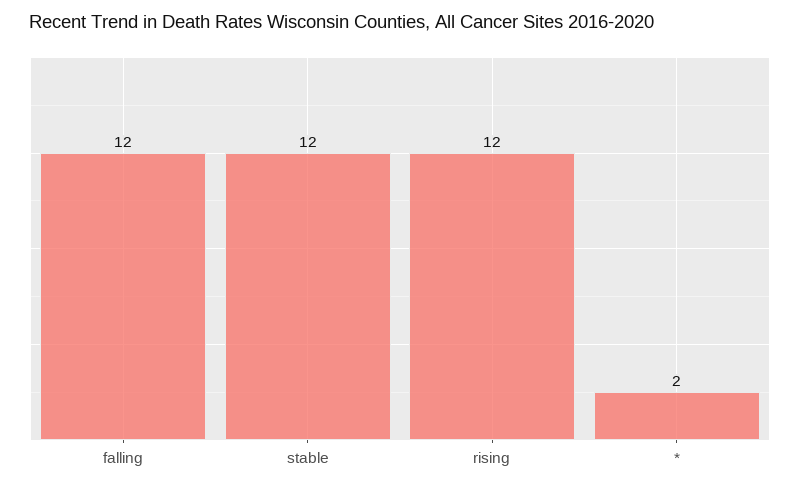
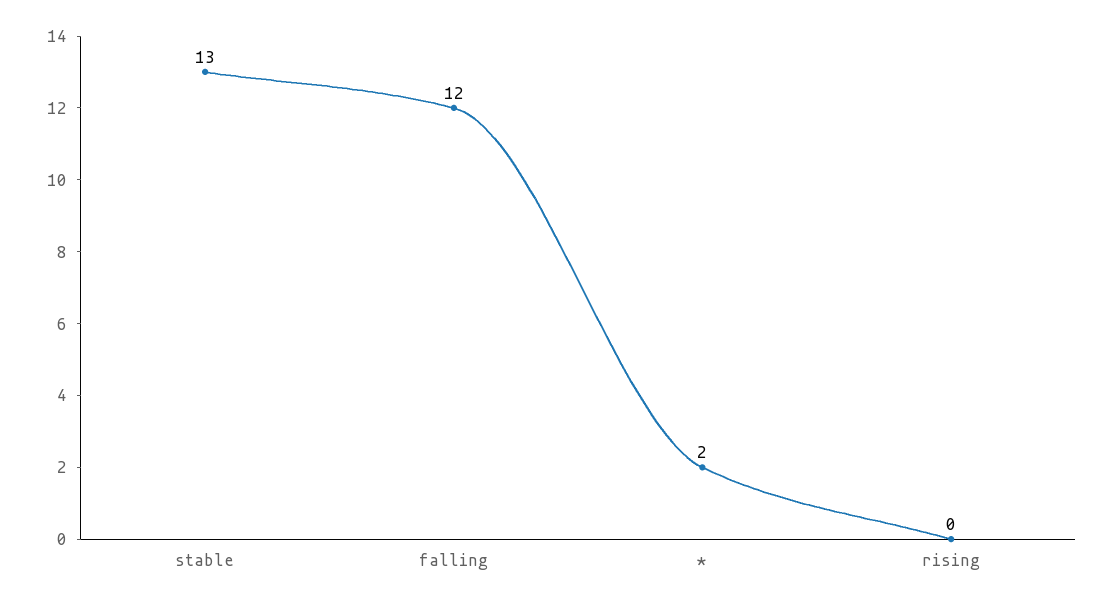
  {
    "falling": 12,
-   "stable": 12,
+   "stable": 13,
-   "rising": 12,
+   "rising": 0,
    "*": 2
  }

